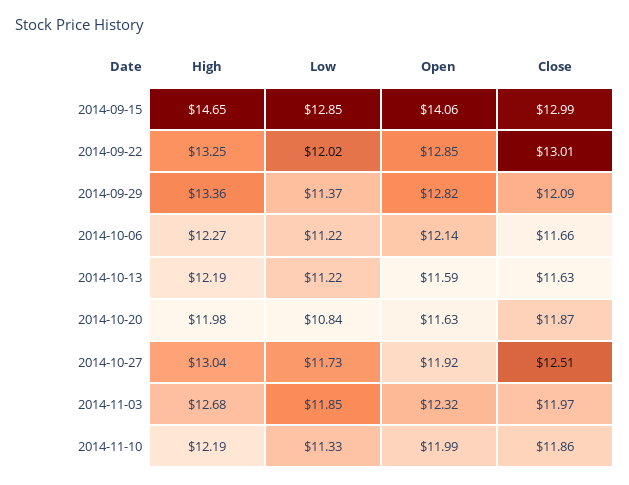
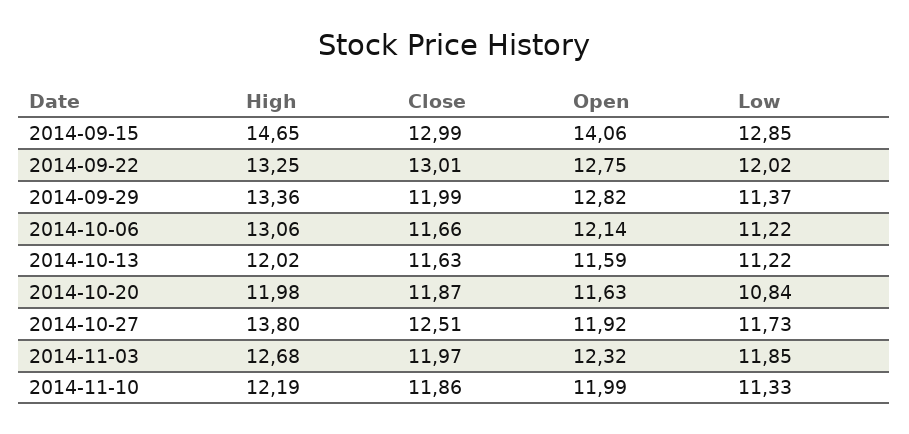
  {
    "High": {
      "2014-09-15": 14.65,
      "2014-09-22": 13.25,
      "2014-09-29": 13.36,
-     "2014-10-06": 12.27,
+     "2014-10-06": 13.06,
-     "2014-10-13": 12.19,
+     "2014-10-13": 12.02,
      "2014-10-20": 11.98,
-     "2014-10-27": 13.04,
+     "2014-10-27": 13.8,
      "2014-11-03": 12.68,
      "2014-11-10": 12.19
    },
    "Low": {
      "2014-09-15": 12.85,
      "2014-09-22": 12.02,
      "2014-09-29": 11.37,
      "2014-10-06": 11.22,
      "2014-10-13": 11.22,
      "2014-10-20": 10.84,
      "2014-10-27": 11.73,
      "2014-11-03": 11.85,
      "2014-11-10": 11.33
    },
    "Open": {
      "2014-09-15": 14.06,
-     "2014-09-22": 12.85,
+     "2014-09-22": 12.75,
      "2014-09-29": 12.82,
      "2014-10-06": 12.14,
      "2014-10-13": 11.59,
      "2014-10-20": 11.63,
      "2014-10-27": 11.92,
      "2014-11-03": 12.32,
      "2014-11-10": 11.99
    },
    "Close": {
      "2014-09-15": 12.99,
      "2014-09-22": 13.01,
-     "2014-09-29": 12.09,
+     "2014-09-29": 11.99,
      "2014-10-06": 11.66,
      "2014-10-13": 11.63,
      "2014-10-20": 11.87,
      "2014-10-27": 12.51,
      "2014-11-03": 11.97,
      "2014-11-10": 11.86
    }
  }

